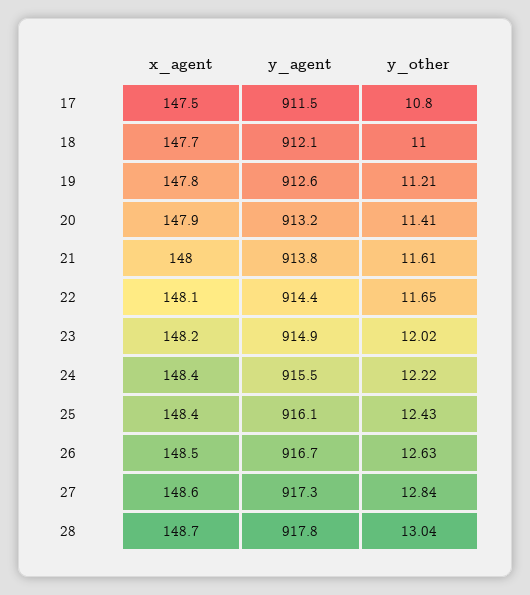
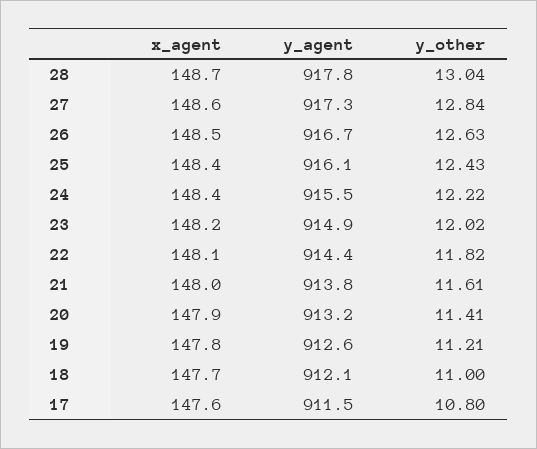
  {
    "x_agent": {
-     "17": 147.5,
+     "17": 147.6,
      "18": 147.7,
      "19": 147.8,
      "20": 147.9,
      "21": 148,
      "22": 148.1,
      "23": 148.2,
      "24": 148.4,
      "25": 148.4,
      "26": 148.5,
      "27": 148.6,
      "28": 148.7
    },
    "y_agent": {
      "17": 911.5,
      "18": 912.1,
      "19": 912.6,
      "20": 913.2,
      "21": 913.8,
      "22": 914.4,
      "23": 914.9,
      "24": 915.5,
      "25": 916.1,
      "26": 916.7,
      "27": 917.3,
      "28": 917.8
    },
    "y_other": {
      "17": 10.8,
      "18": 11,
      "19": 11.21,
      "20": 11.41,
      "21": 11.61,
-     "22": 11.65,
+     "22": 11.82,
      "23": 12.02,
      "24": 12.22,
      "25": 12.43,
      "26": 12.63,
      "27": 12.84,
      "28": 13.04
    }
  }

